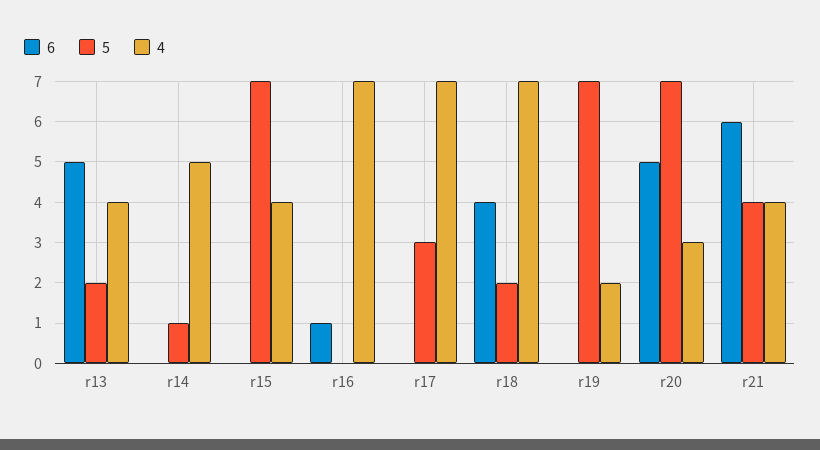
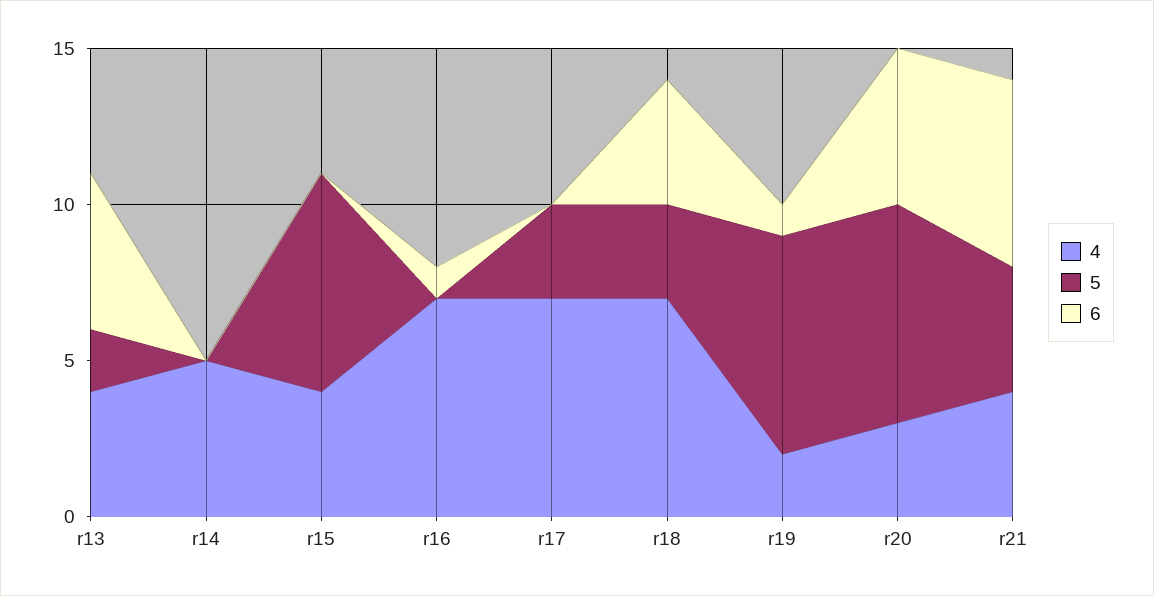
  {
    "6": {
      "r13": 5,
      "r14": 0,
      "r15": 0,
      "r16": 1,
      "r17": 0,
      "r18": 4,
-     "r19": 0,
+     "r19": 1,
      "r20": 5,
      "r21": 6
    },
    "5": {
      "r13": 2,
-     "r14": 1,
+     "r14": 0,
      "r15": 7,
      "r16": 0,
      "r17": 3,
-     "r18": 2,
+     "r18": 3,
      "r19": 7,
      "r20": 7,
      "r21": 4
    },
    "4": {
      "r13": 4,
      "r14": 5,
      "r15": 4,
      "r16": 7,
      "r17": 7,
      "r18": 7,
      "r19": 2,
      "r20": 3,
      "r21": 4
    }
  }

